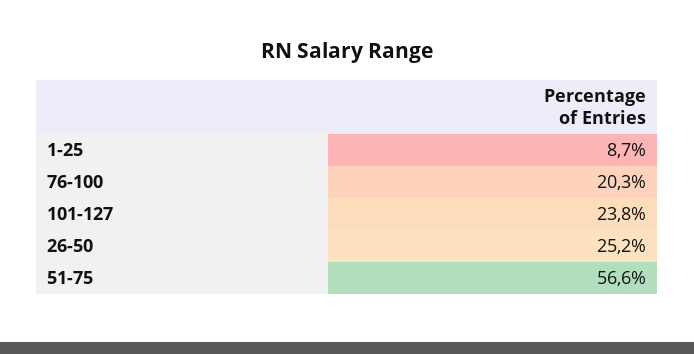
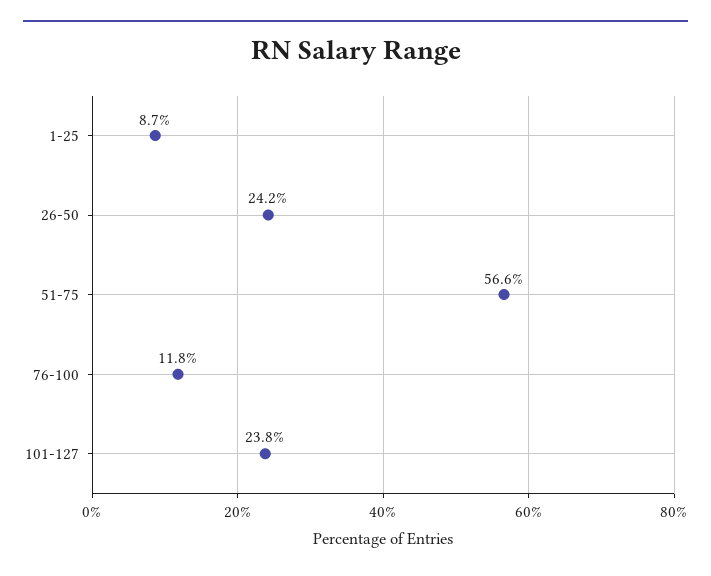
  {
    "1-25": 8.7,
-   "76-100": 20.3,
+   "76-100": 11.8,
    "101-127": 23.8,
-   "26-50": 25.2,
+   "26-50": 24.2,
    "51-75": 56.6
  }

